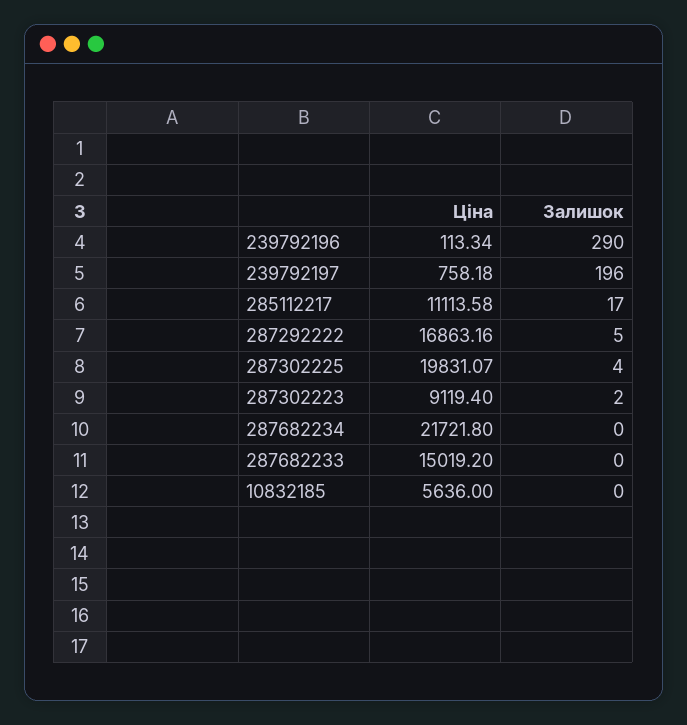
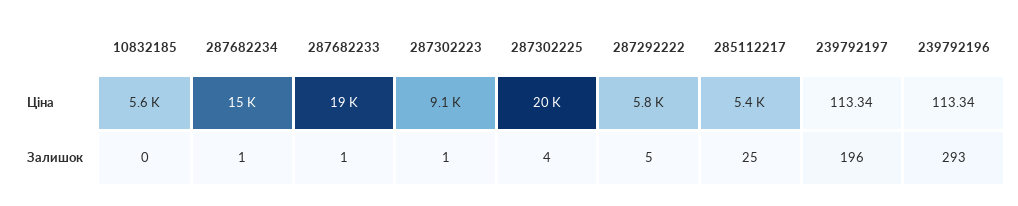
  {
    "Ціна": {
      "239792196": 113.34,
-     "239792197": 758.18,
+     "239792197": 113.34,
-     "285112217": 11113.58,
+     "285112217": 5400,
-     "287292222": 16863.16,
+     "287292222": 5800,
      "287302225": 19831.07,
      "287302223": 9119.4,
-     "287682234": 21721.8,
+     "287682234": 15000,
-     "287682233": 15019.2,
+     "287682233": 19000,
      "10832185": 5636
    },
    "Залишок": {
-     "239792196": 290,
+     "239792196": 293,
      "239792197": 196,
-     "285112217": 17,
+     "285112217": 25,
      "287292222": 5,
      "287302225": 4,
-     "287302223": 2,
+     "287302223": 1,
-     "287682234": 0,
+     "287682234": 1,
-     "287682233": 0,
+     "287682233": 1,
      "10832185": 0
    }
  }

